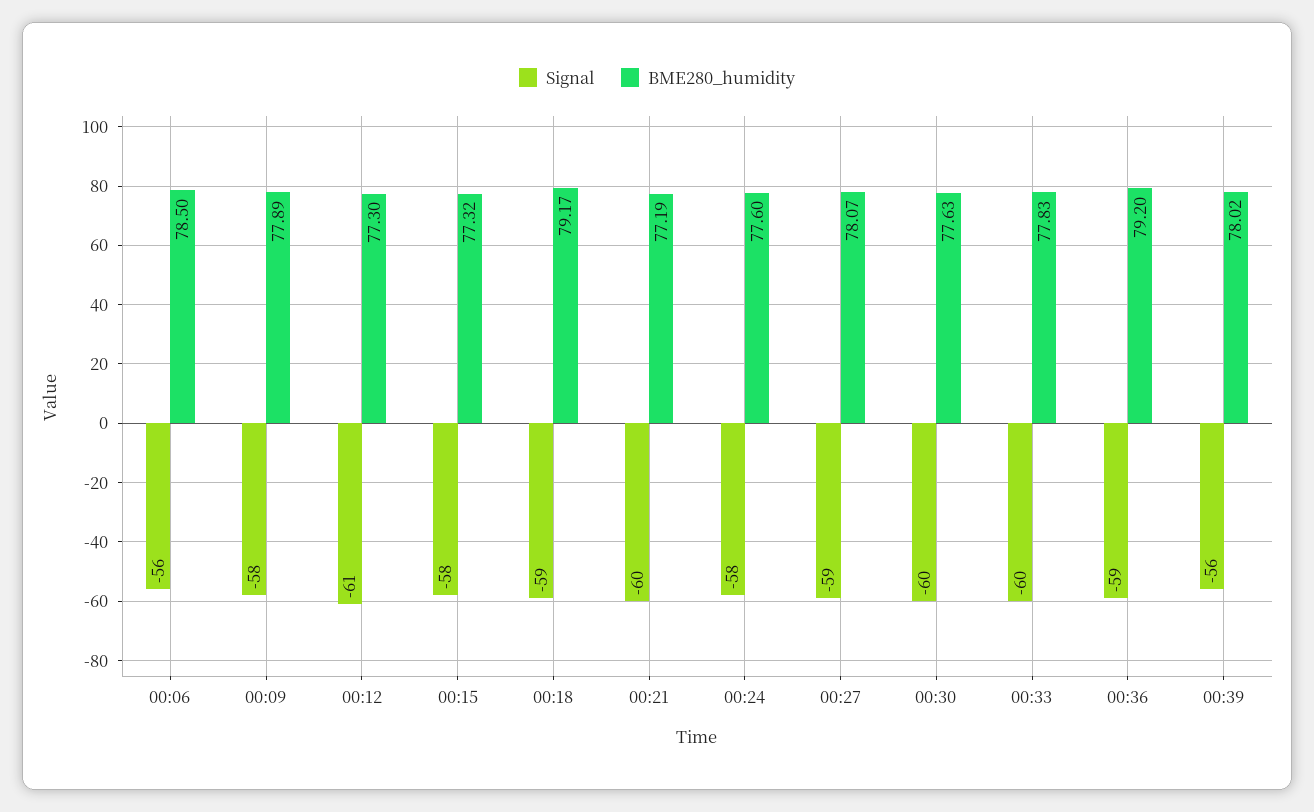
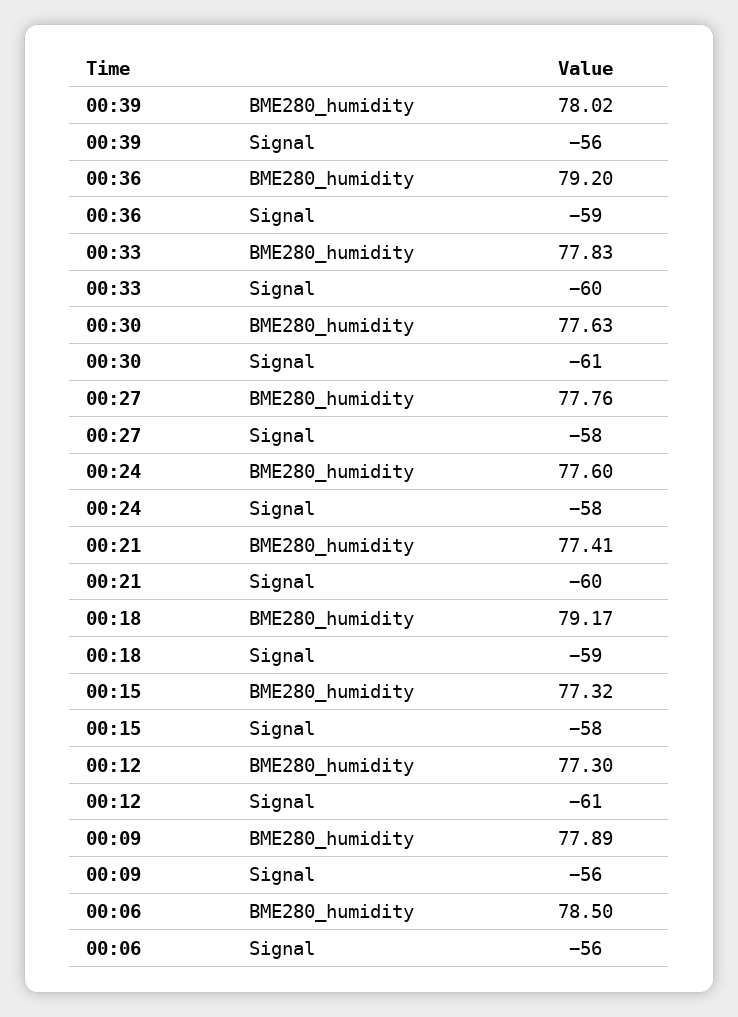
  {
    "Signal": {
      "00:06": -56,
-     "00:09": -58,
+     "00:09": -56,
      "00:12": -61,
      "00:15": -58,
      "00:18": -59,
      "00:21": -60,
      "00:24": -58,
-     "00:27": -59,
+     "00:27": -58,
-     "00:30": -60,
+     "00:30": -61,
      "00:33": -60,
      "00:36": -59,
      "00:39": -56
    },
    "BME280_humidity": {
      "00:06": 78.5,
      "00:09": 77.89,
      "00:12": 77.3,
      "00:15": 77.32,
      "00:18": 79.17,
-     "00:21": 77.19,
+     "00:21": 77.41,
      "00:24": 77.6,
-     "00:27": 78.07,
+     "00:27": 77.76,
      "00:30": 77.63,
      "00:33": 77.83,
      "00:36": 79.2,
      "00:39": 78.02
    }
  }

